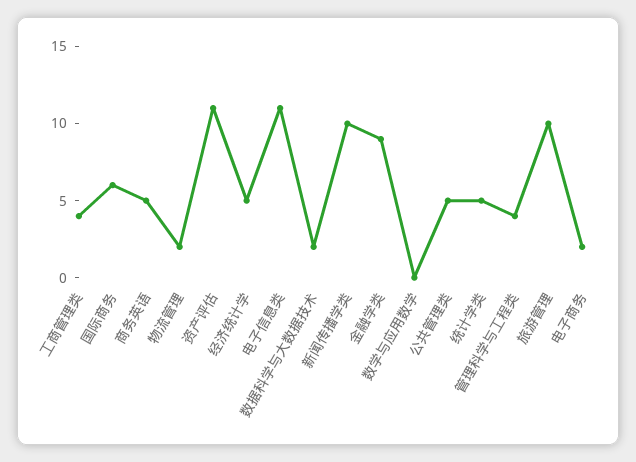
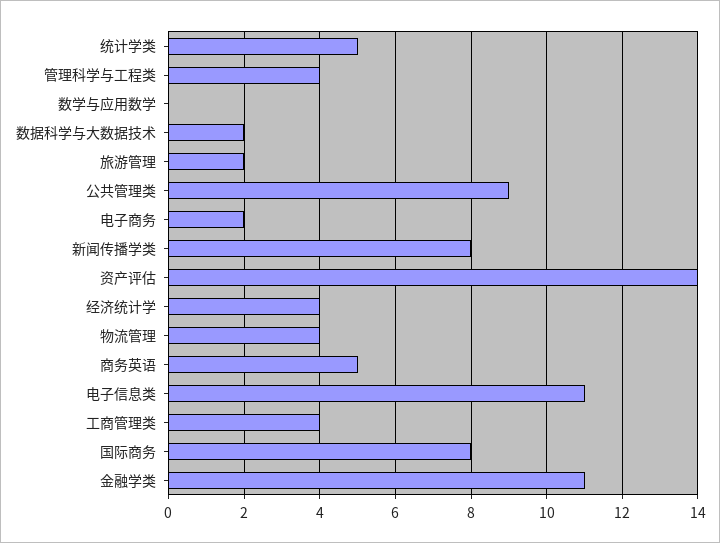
  {
    "工商管理类": 4,
-   "国际商务": 6,
+   "国际商务": 8,
    "商务英语": 5,
-   "物流管理": 2,
+   "物流管理": 4,
-   "资产评估": 11,
+   "资产评估": 14,
-   "经济统计学": 5,
+   "经济统计学": 4,
    "电子信息类": 11,
    "数据科学与大数据技术": 2,
-   "新闻传播学类": 10,
+   "新闻传播学类": 8,
-   "金融学类": 9,
+   "金融学类": 11,
    "数学与应用数学": 0,
-   "公共管理类": 5,
+   "公共管理类": 9,
    "统计学类": 5,
    "管理科学与工程类": 4,
-   "旅游管理": 10,
+   "旅游管理": 2,
    "电子商务": 2
  }

